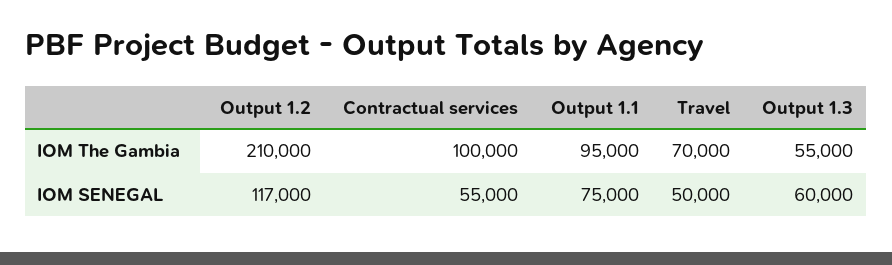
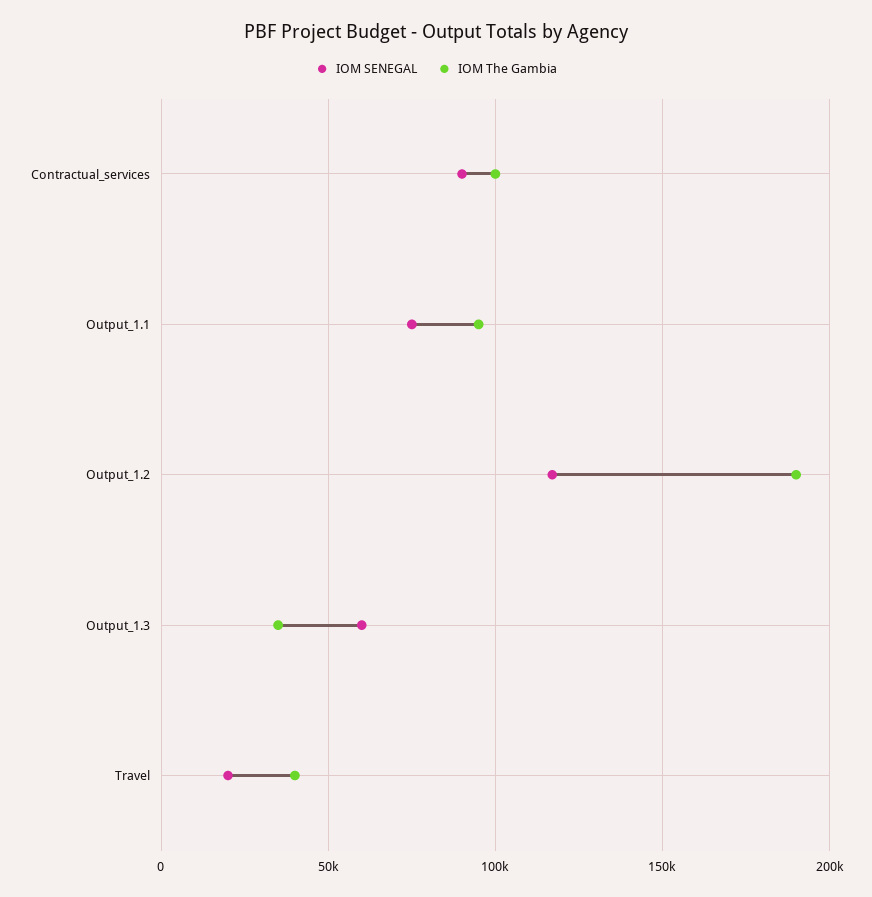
  {
    "IOM The Gambia": {
-     "Output 1.2": 210000,
+     "Output 1.2": 190000,
      "Contractual services": 100000,
      "Output 1.1": 95000,
-     "Travel": 70000,
+     "Travel": 40000,
-     "Output 1.3": 55000
+     "Output 1.3": 35000
    },
    "IOM SENEGAL": {
      "Output 1.2": 117000,
-     "Contractual services": 55000,
+     "Contractual services": 90000,
      "Output 1.1": 75000,
-     "Travel": 50000,
+     "Travel": 20000,
      "Output 1.3": 60000
    }
  }

